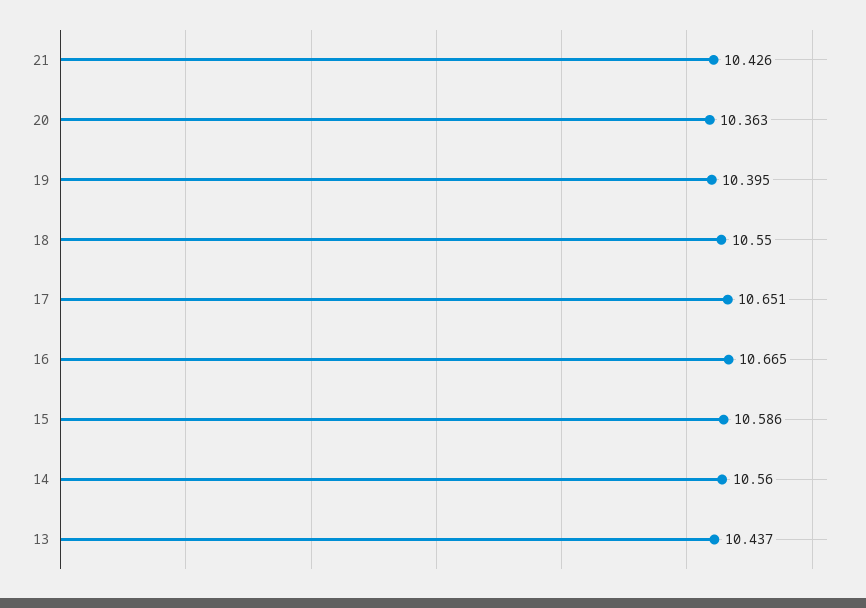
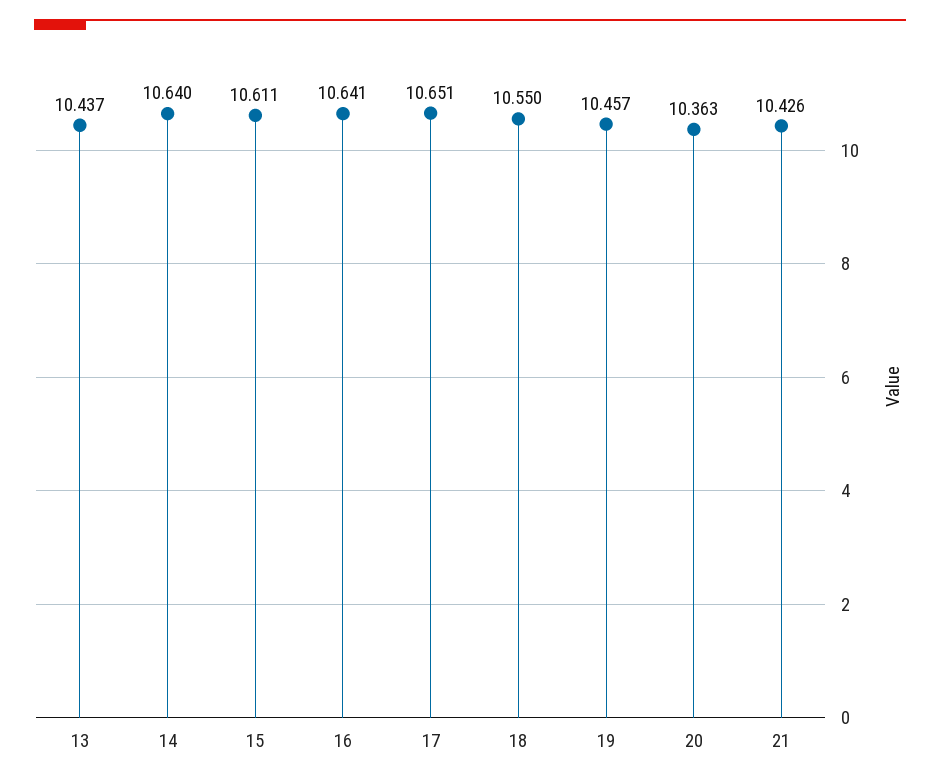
  {
    "21": 10.426,
    "20": 10.363,
-   "19": 10.395,
+   "19": 10.457,
    "18": 10.55,
    "17": 10.651,
-   "16": 10.665,
+   "16": 10.641,
-   "15": 10.586,
+   "15": 10.611,
-   "14": 10.56,
+   "14": 10.64,
    "13": 10.437
  }

